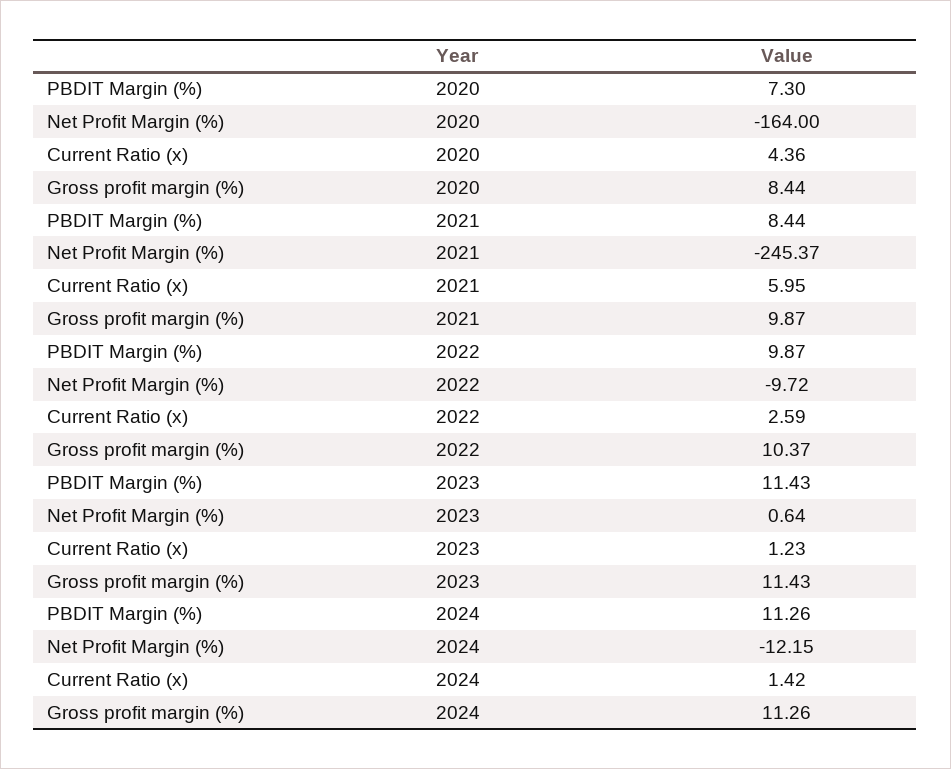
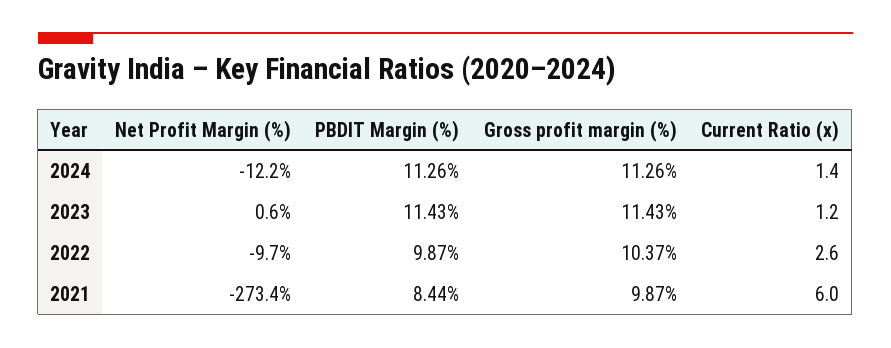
  {
    "PBDIT Margin (%)": {
-     "2020": 7.3,
      "2021": 8.44,
      "2022": 9.87,
      "2023": 11.43,
      "2024": 11.26
    },
    "Net Profit Margin (%)": {
-     "2020": -164,
-     "2021": -245.37,
+     "2021": -273.4,
      "2022": -9.72,
      "2023": 0.64,
      "2024": -12.15
    },
    "Current Ratio (x)": {
-     "2020": 4.36,
      "2021": 5.95,
      "2022": 2.59,
      "2023": 1.23,
      "2024": 1.42
    },
    "Gross profit margin (%)": {
-     "2020": 8.44,
      "2021": 9.87,
      "2022": 10.37,
      "2023": 11.43,
      "2024": 11.26
    }
  }

